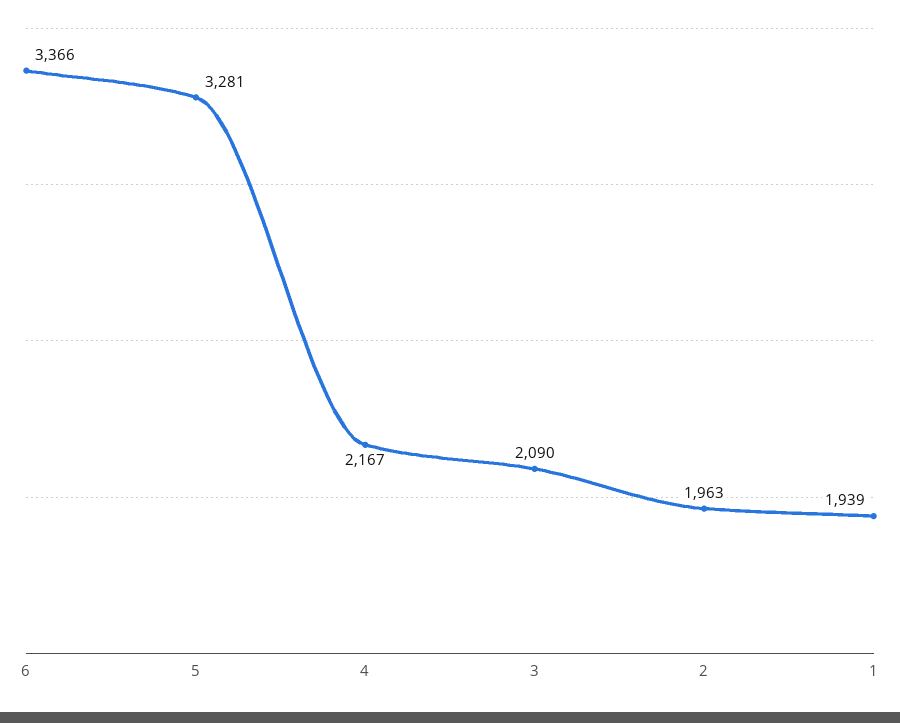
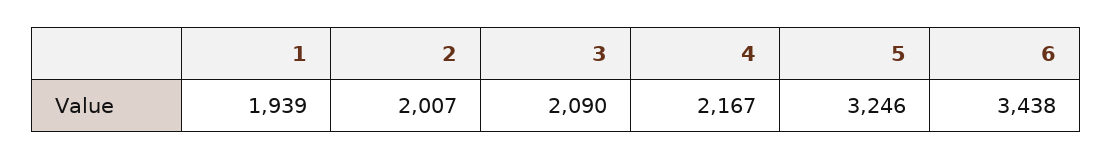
  {
-   "6": 3366,
+   "6": 3438,
-   "5": 3281,
+   "5": 3246,
    "4": 2167,
    "3": 2090,
-   "2": 1963,
+   "2": 2007,
    "1": 1939
  }

